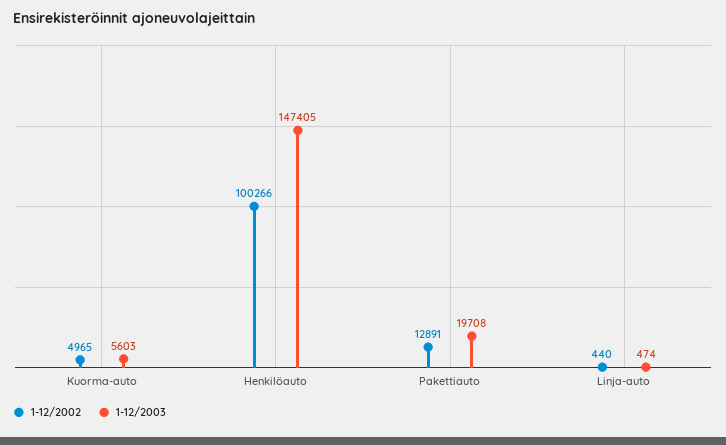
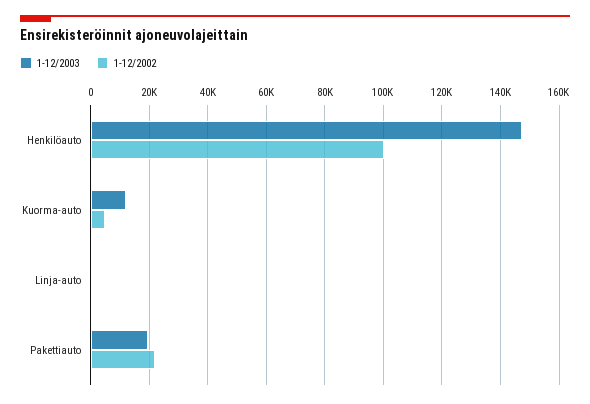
  {
    "1-12/2002": {
      "Kuorma-auto": 4965,
      "Henkilöauto": 100266,
-     "Pakettiauto": 12891,
+     "Pakettiauto": 22500,
      "Linja-auto": 440
    },
    "1-12/2003": {
-     "Kuorma-auto": 5603,
+     "Kuorma-auto": 12500,
      "Henkilöauto": 147405,
      "Pakettiauto": 19708,
      "Linja-auto": 474
    }
  }

